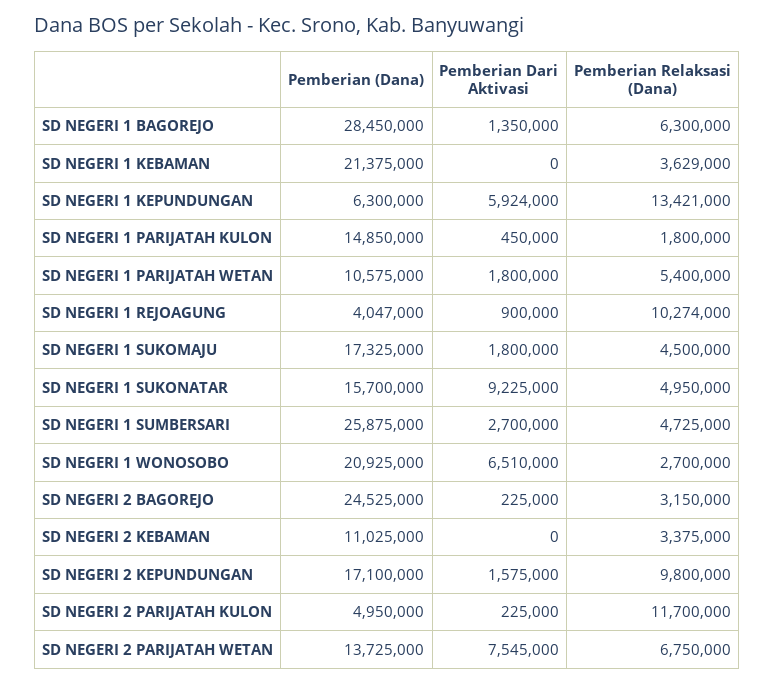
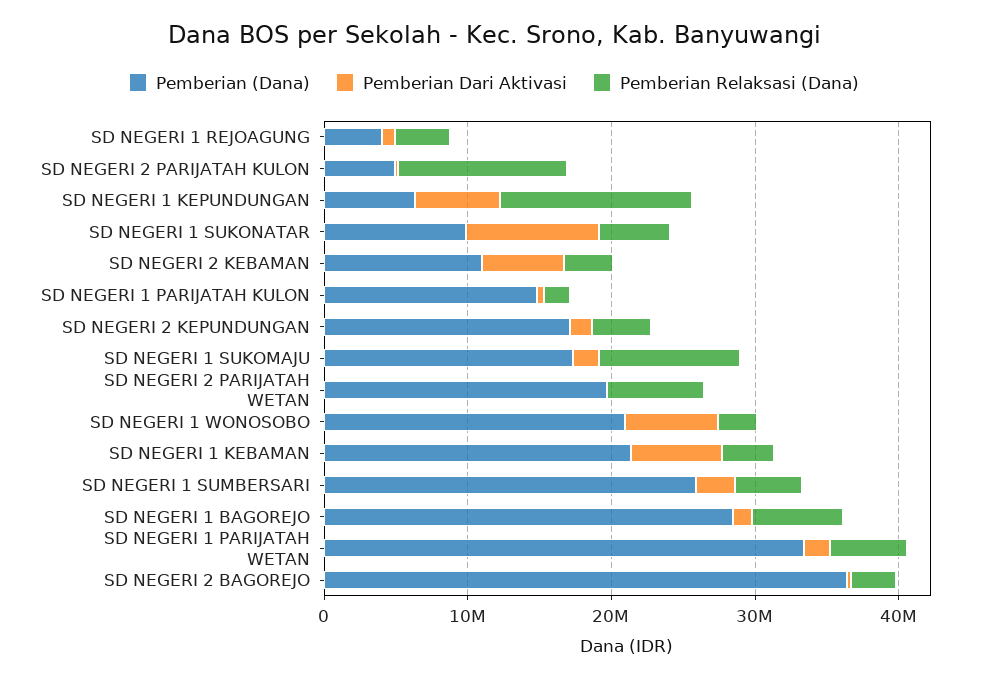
  {
    "Pemberian (Dana)": {
      "SD NEGERI 1 BAGOREJO": 28450000,
      "SD NEGERI 1 KEBAMAN": 21375000,
      "SD NEGERI 1 KEPUNDUNGAN": 6300000,
      "SD NEGERI 1 PARIJATAH KULON": 14850000,
-     "SD NEGERI 1 PARIJATAH WETAN": 10575000,
+     "SD NEGERI 1 PARIJATAH WETAN": 34000000,
      "SD NEGERI 1 REJOAGUNG": 4047000,
      "SD NEGERI 1 SUKOMAJU": 17325000,
-     "SD NEGERI 1 SUKONATAR": 15700000,
+     "SD NEGERI 1 SUKONATAR": 10000000,
      "SD NEGERI 1 SUMBERSARI": 25875000,
      "SD NEGERI 1 WONOSOBO": 20925000,
-     "SD NEGERI 2 BAGOREJO": 24525000,
+     "SD NEGERI 2 BAGOREJO": 36000000,
      "SD NEGERI 2 KEBAMAN": 11025000,
      "SD NEGERI 2 KEPUNDUNGAN": 17100000,
      "SD NEGERI 2 PARIJATAH KULON": 4950000,
-     "SD NEGERI 2 PARIJATAH WETAN": 13725000
+     "SD NEGERI 2 PARIJATAH WETAN": 20000000
    },
    "Pemberian Dari Aktivasi": {
      "SD NEGERI 1 BAGOREJO": 1350000,
-     "SD NEGERI 1 KEBAMAN": 0,
+     "SD NEGERI 1 KEBAMAN": 6000000,
      "SD NEGERI 1 KEPUNDUNGAN": 5924000,
      "SD NEGERI 1 PARIJATAH KULON": 450000,
      "SD NEGERI 1 PARIJATAH WETAN": 1800000,
      "SD NEGERI 1 REJOAGUNG": 900000,
      "SD NEGERI 1 SUKOMAJU": 1800000,
      "SD NEGERI 1 SUKONATAR": 9225000,
      "SD NEGERI 1 SUMBERSARI": 2700000,
      "SD NEGERI 1 WONOSOBO": 6510000,
      "SD NEGERI 2 BAGOREJO": 225000,
-     "SD NEGERI 2 KEBAMAN": 0,
+     "SD NEGERI 2 KEBAMAN": 6000000,
      "SD NEGERI 2 KEPUNDUNGAN": 1575000,
      "SD NEGERI 2 PARIJATAH KULON": 225000,
-     "SD NEGERI 2 PARIJATAH WETAN": 7545000
+     "SD NEGERI 2 PARIJATAH WETAN": 0
    },
    "Pemberian Relaksasi (Dana)": {
      "SD NEGERI 1 BAGOREJO": 6300000,
      "SD NEGERI 1 KEBAMAN": 3629000,
      "SD NEGERI 1 KEPUNDUNGAN": 13421000,
      "SD NEGERI 1 PARIJATAH KULON": 1800000,
      "SD NEGERI 1 PARIJATAH WETAN": 5400000,
-     "SD NEGERI 1 REJOAGUNG": 10274000,
+     "SD NEGERI 1 REJOAGUNG": 4000000,
-     "SD NEGERI 1 SUKOMAJU": 4500000,
+     "SD NEGERI 1 SUKOMAJU": 10000000,
      "SD NEGERI 1 SUKONATAR": 4950000,
      "SD NEGERI 1 SUMBERSARI": 4725000,
      "SD NEGERI 1 WONOSOBO": 2700000,
      "SD NEGERI 2 BAGOREJO": 3150000,
      "SD NEGERI 2 KEBAMAN": 3375000,
-     "SD NEGERI 2 KEPUNDUNGAN": 9800000,
+     "SD NEGERI 2 KEPUNDUNGAN": 4000000,
      "SD NEGERI 2 PARIJATAH KULON": 11700000,
      "SD NEGERI 2 PARIJATAH WETAN": 6750000
    }
  }

